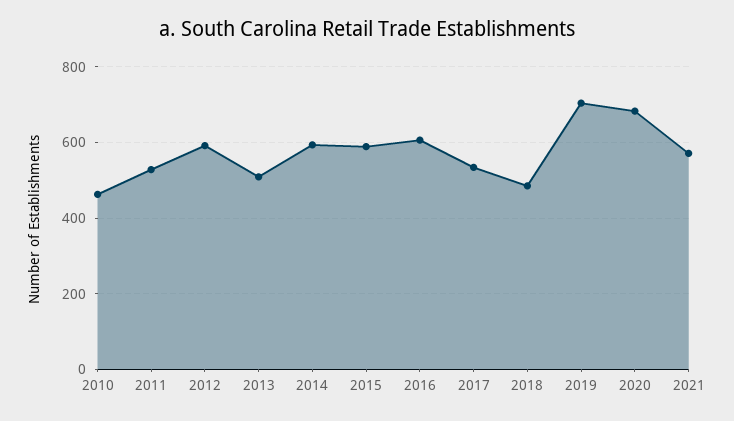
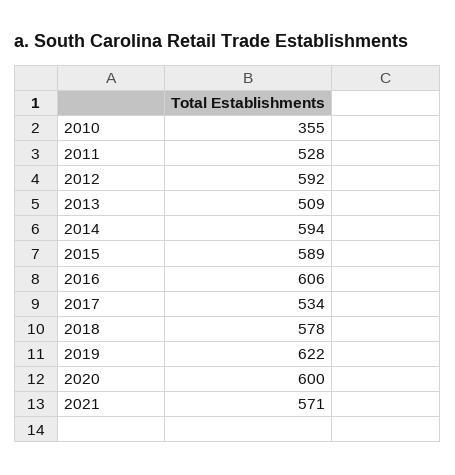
  {
-   "2010": 460,
+   "2010": 355,
    "2011": 528,
    "2012": 592,
    "2013": 509,
    "2014": 594,
    "2015": 589,
    "2016": 606,
    "2017": 534,
-   "2018": 480,
+   "2018": 578,
-   "2019": 700,
+   "2019": 622,
-   "2020": 680,
+   "2020": 600,
    "2021": 571
  }

